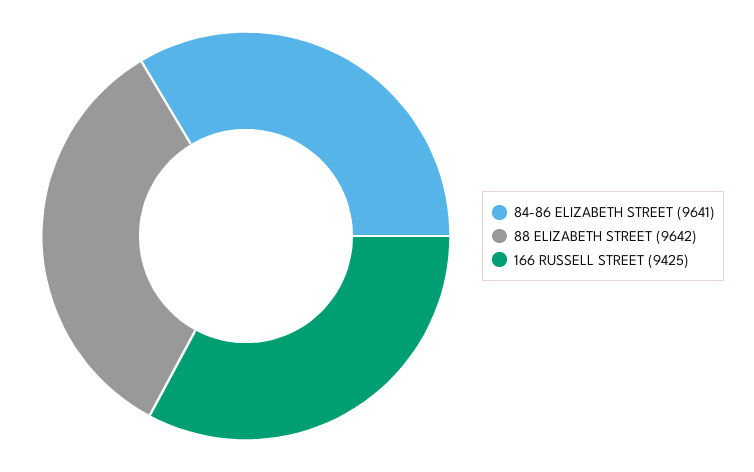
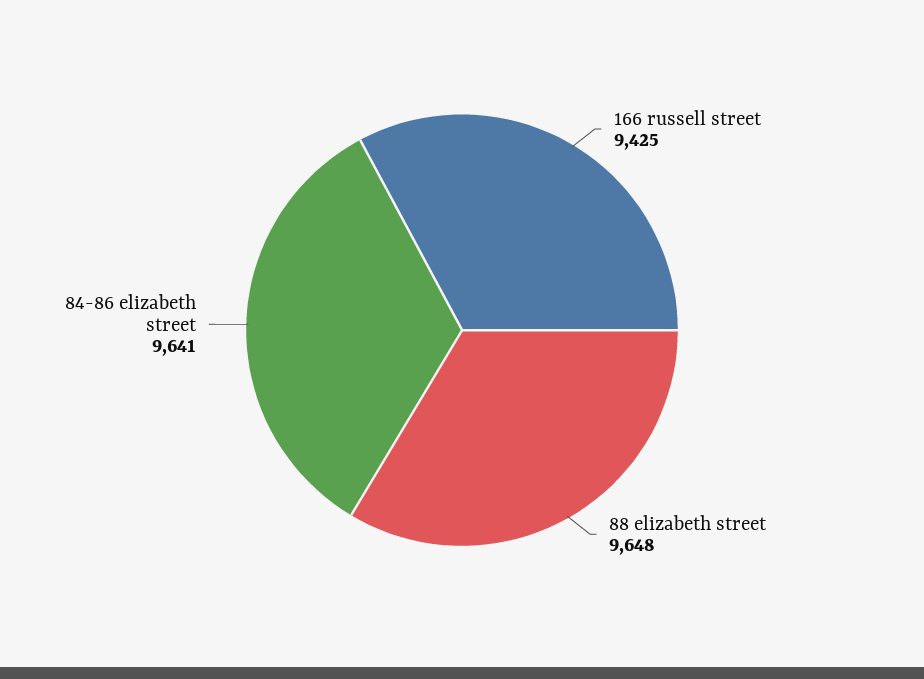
  {
    "84-86 ELIZABETH STREET": 9641,
-   "88 ELIZABETH STREET": 9642,
+   "88 ELIZABETH STREET": 9648,
    "166 RUSSELL STREET": 9425
  }

